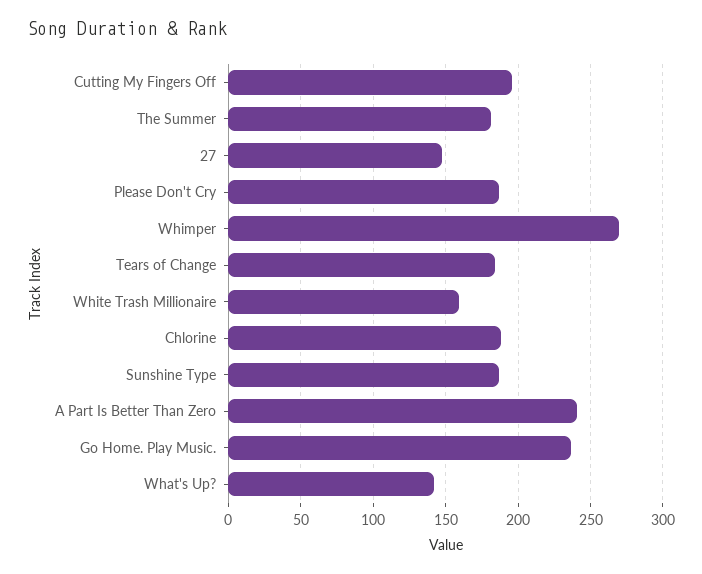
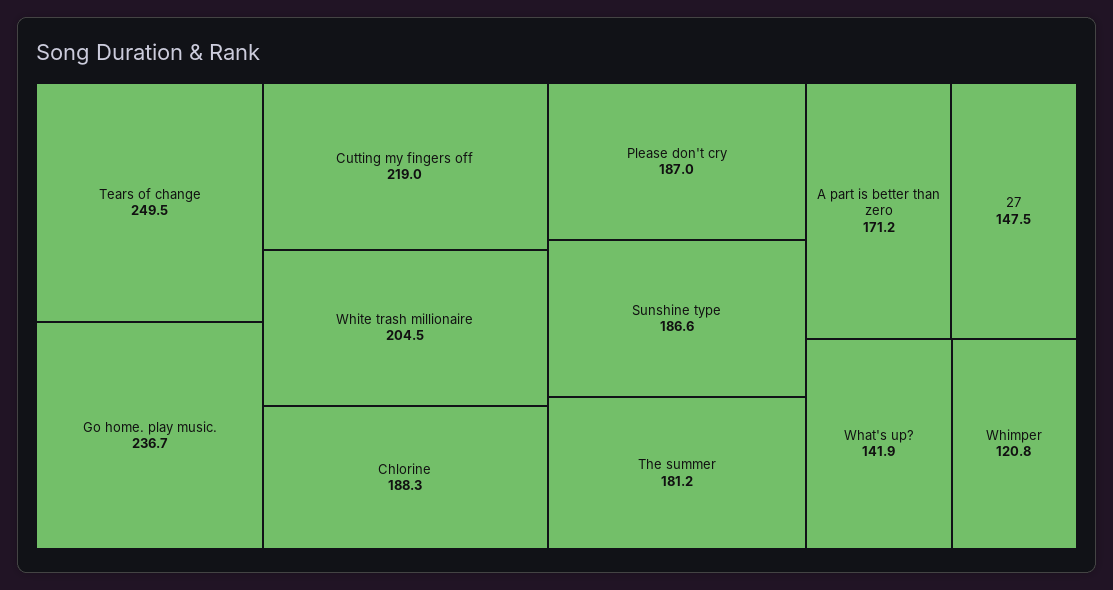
  {
-   "Cutting My Fingers Off": 195,
+   "Cutting My Fingers Off": 219,
    "The Summer": 181.2,
    "27": 147.5,
    "Please Don't Cry": 187,
-   "Whimper": 270,
+   "Whimper": 120.8,
-   "Tears of Change": 185,
+   "Tears of Change": 249.5,
-   "White Trash Millionaire": 160,
+   "White Trash Millionaire": 204.5,
    "Chlorine": 188.3,
    "Sunshine Type": 186.6,
-   "A Part Is Better Than Zero": 240,
+   "A Part Is Better Than Zero": 171.2,
    "Go Home. Play Music.": 236.7,
    "What's Up?": 141.9
  }

